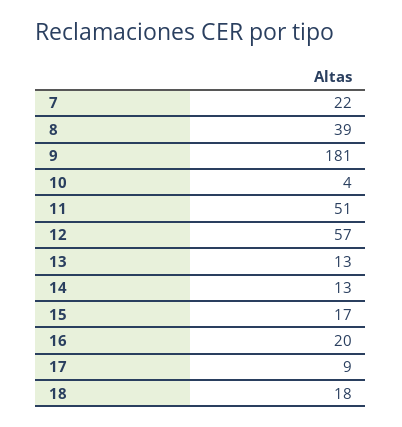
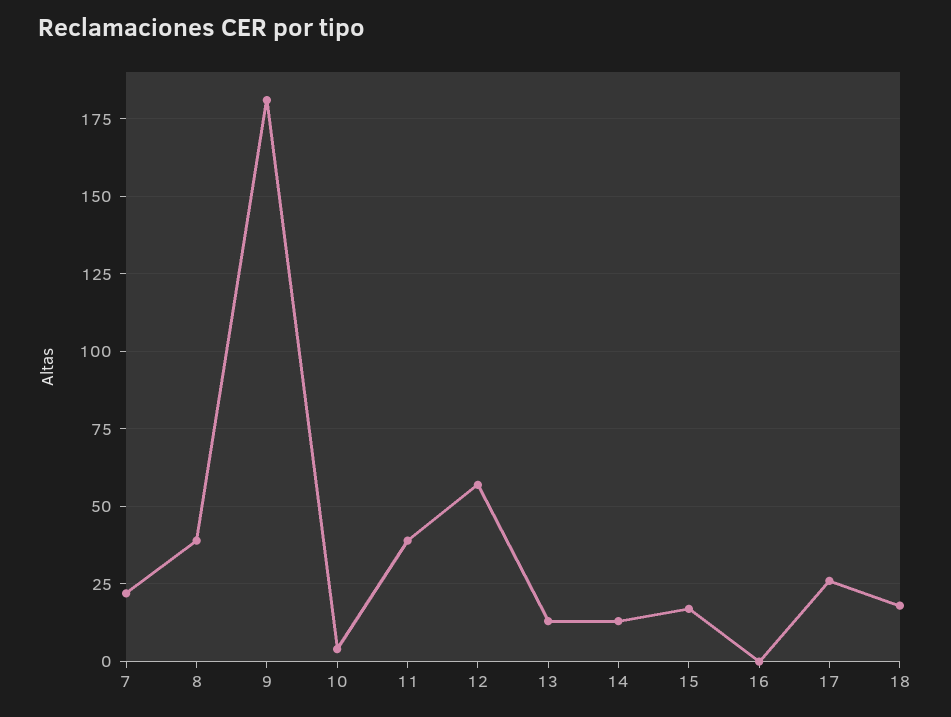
  {
    "7": 22,
    "8": 39,
    "9": 181,
    "10": 4,
-   "11": 51,
+   "11": 40,
    "12": 57,
    "13": 13,
    "14": 13,
    "15": 17,
-   "16": 20,
+   "16": 0,
-   "17": 9,
+   "17": 25,
    "18": 18
  }

